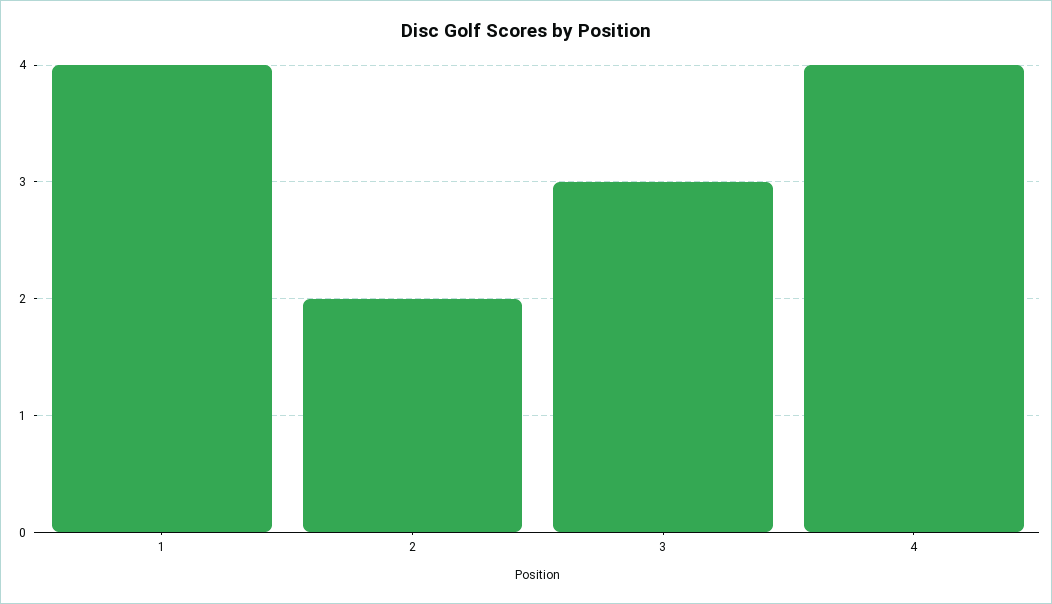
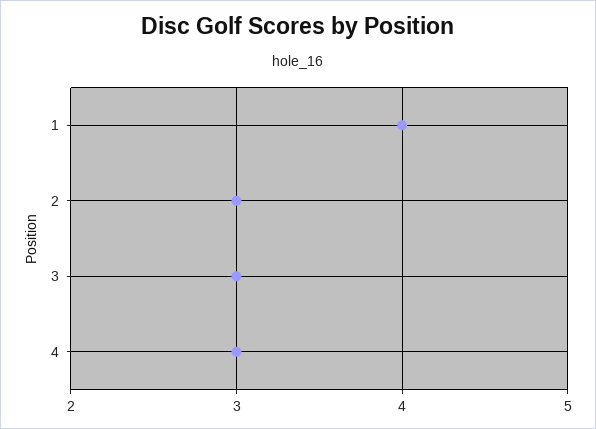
  {
    "1": 4,
-   "2": 2,
+   "2": 3,
    "3": 3,
-   "4": 4
+   "4": 3
  }

